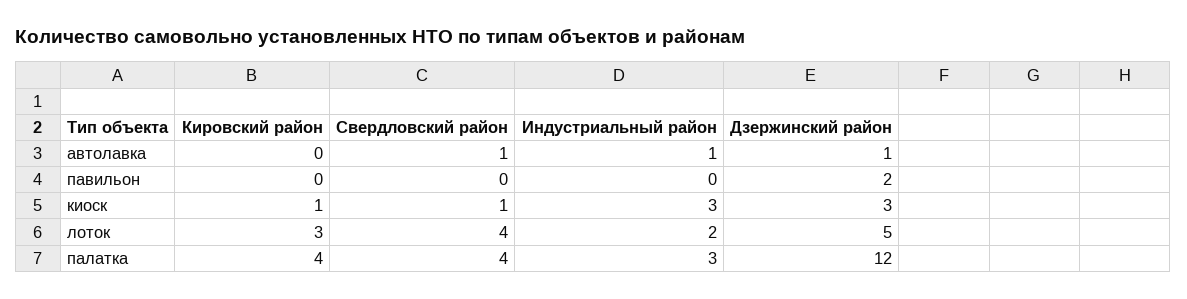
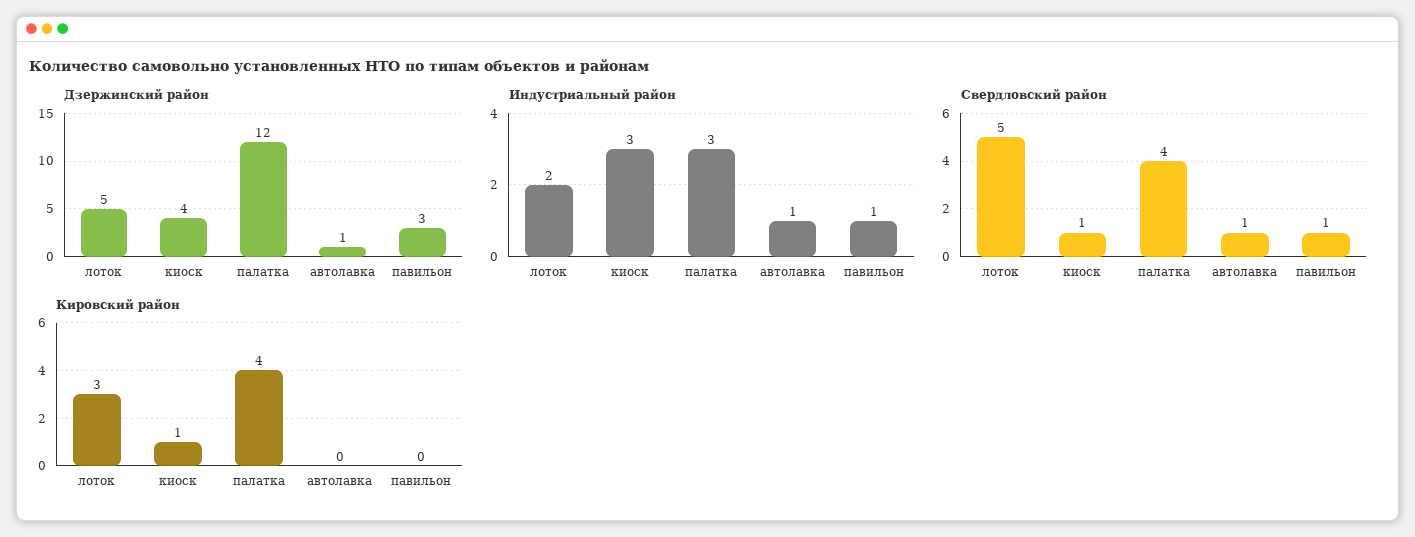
  {
    "Кировский район": {
      "автолавка": 0,
      "павильон": 0,
      "киоск": 1,
      "лоток": 3,
      "палатка": 4
    },
    "Свердловский район": {
      "автолавка": 1,
-     "павильон": 0,
+     "павильон": 1,
      "киоск": 1,
-     "лоток": 4,
+     "лоток": 5,
      "палатка": 4
    },
    "Индустриальный район": {
      "автолавка": 1,
-     "павильон": 0,
+     "павильон": 1,
      "киоск": 3,
      "лоток": 2,
      "палатка": 3
    },
    "Дзержинский район": {
      "автолавка": 1,
-     "павильон": 2,
+     "павильон": 3,
-     "киоск": 3,
+     "киоск": 4,
      "лоток": 5,
      "палатка": 12
    }
  }

